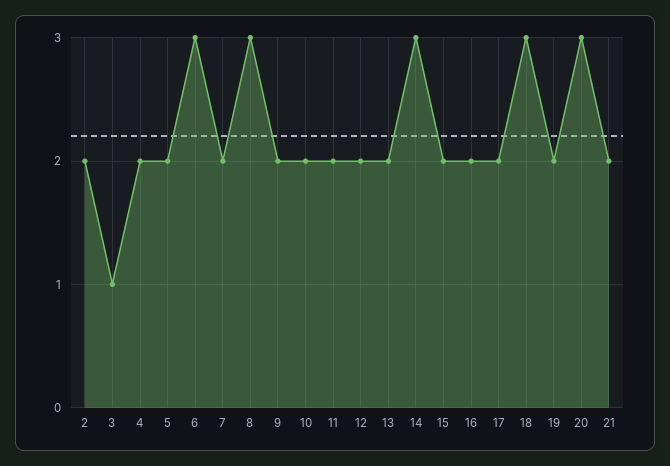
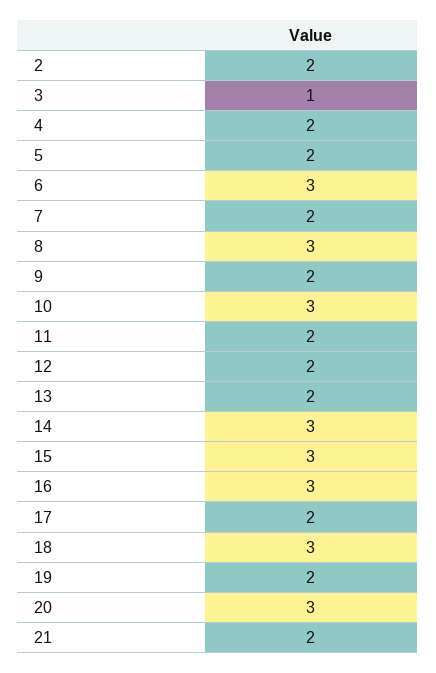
  {
    "2": 2,
    "3": 1,
    "4": 2,
    "5": 2,
    "6": 3,
    "7": 2,
    "8": 3,
    "9": 2,
-   "10": 2,
+   "10": 3,
    "11": 2,
    "12": 2,
    "13": 2,
    "14": 3,
-   "15": 2,
+   "15": 3,
-   "16": 2,
+   "16": 3,
    "17": 2,
    "18": 3,
    "19": 2,
    "20": 3,
    "21": 2
  }

